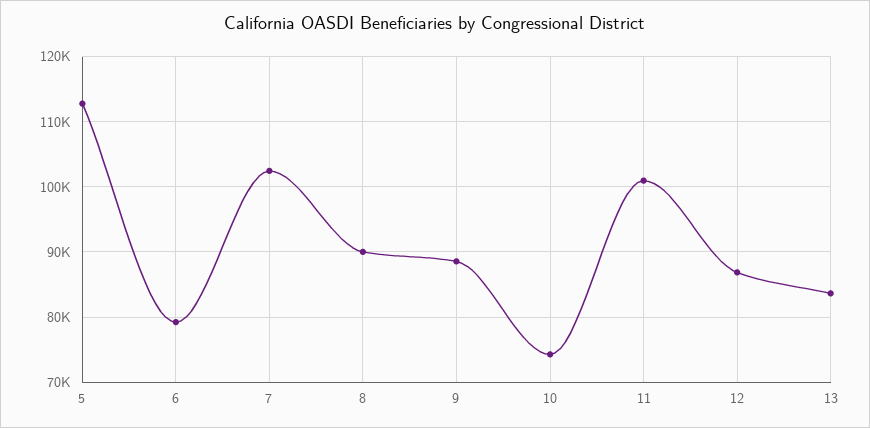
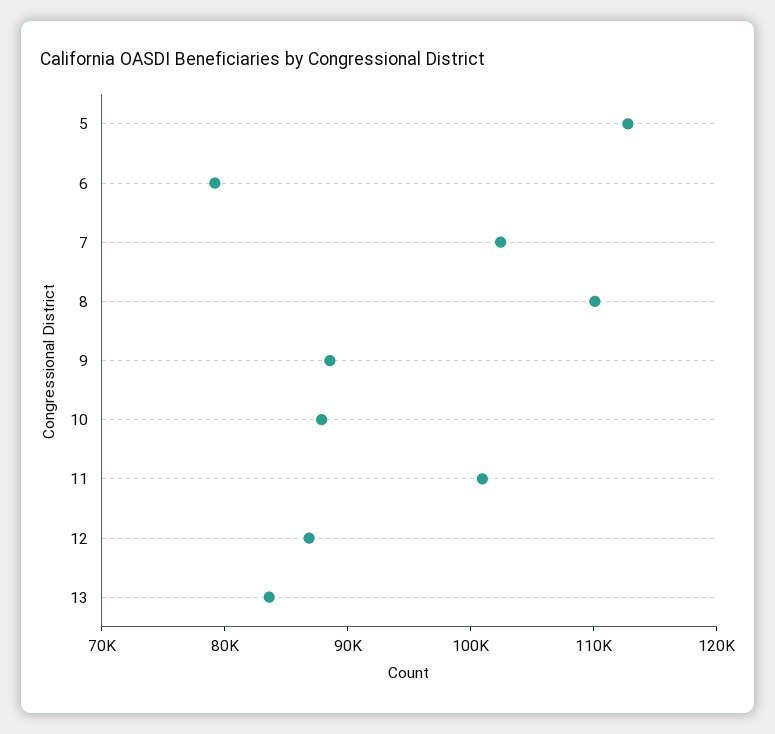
  {
    "5": 113000,
    "6": 79000,
    "7": 102000,
-   "8": 90000,
+   "8": 110000,
    "9": 89000,
-   "10": 74000,
+   "10": 88000,
    "11": 101000,
    "12": 87000,
    "13": 84000
  }

